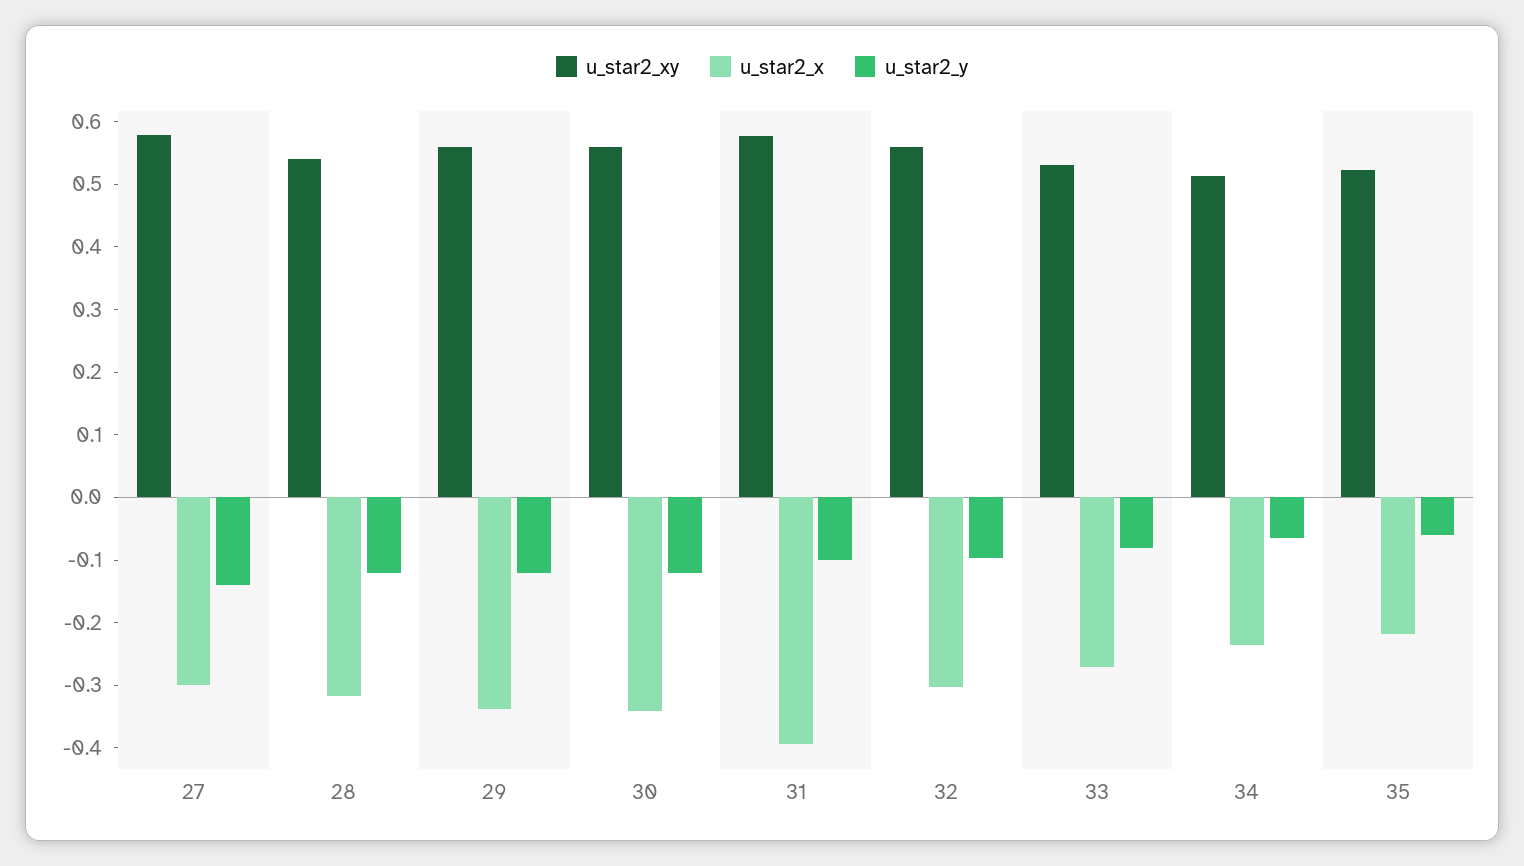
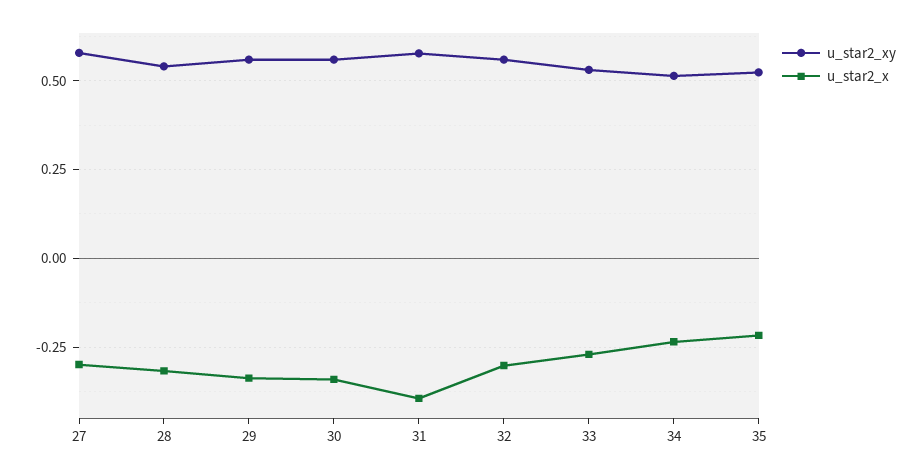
  {
    "u_star2_xy": {
      "27": 0.58,
      "28": 0.54,
      "29": 0.56,
      "30": 0.56,
      "31": 0.58,
      "32": 0.56,
      "33": 0.54,
      "34": 0.52,
      "35": 0.52
    },
    "u_star2_x": {
      "27": -0.3,
      "28": -0.32,
      "29": -0.34,
      "30": -0.34,
      "31": -0.4,
      "32": -0.3,
      "33": -0.28,
      "34": -0.24,
      "35": -0.22
-   },
+   }
-   "u_star2_y": {
-     "27": -0.14,
-     "28": -0.12,
-     "29": -0.12,
-     "30": -0.12,
-     "31": -0.1,
-     "32": -0.1,
-     "33": -0.08,
-     "34": -0.06,
-     "35": -0.06
-   }
  }

